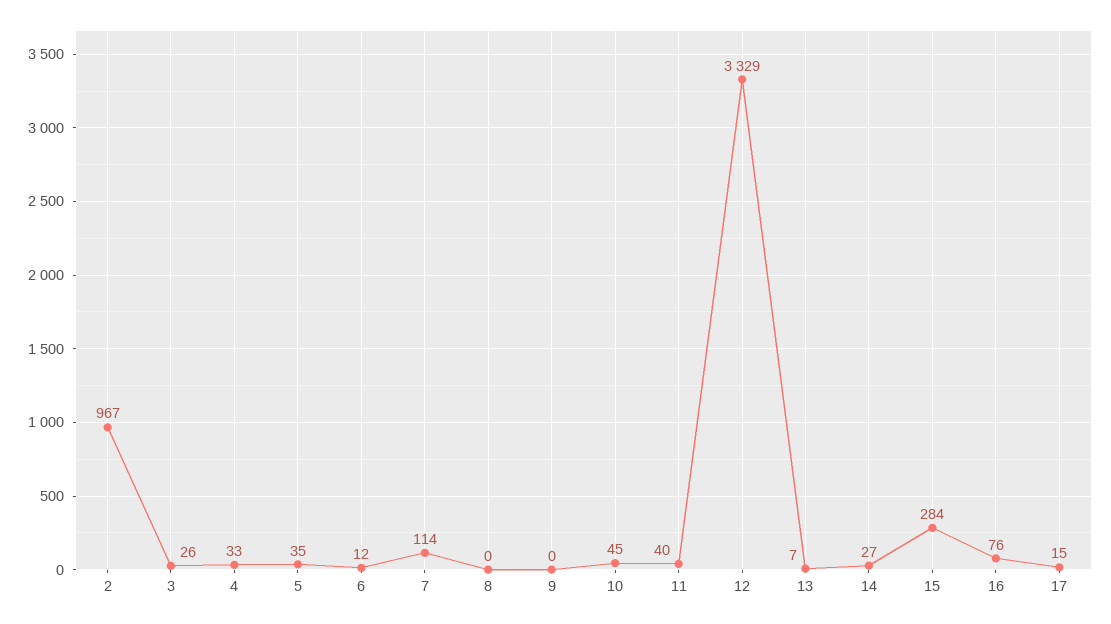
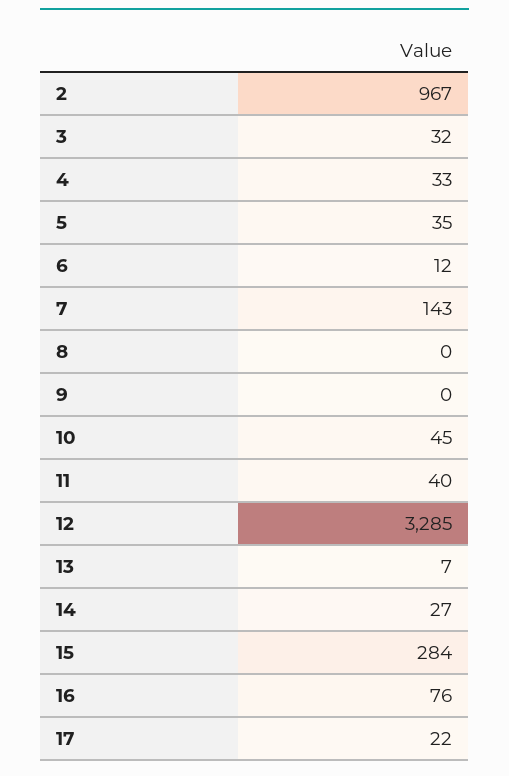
  {
    "2": 967,
-   "3": 26,
+   "3": 32,
    "4": 33,
    "5": 35,
    "6": 12,
-   "7": 114,
+   "7": 143,
    "8": 0,
    "9": 0,
    "10": 45,
    "11": 40,
-   "12": 3329,
+   "12": 3285,
    "13": 7,
    "14": 27,
    "15": 284,
    "16": 76,
-   "17": 15
+   "17": 22
  }

